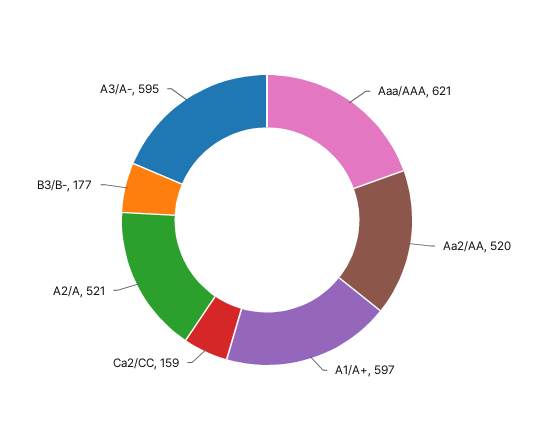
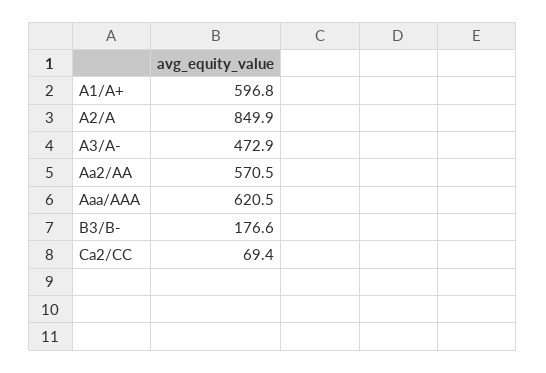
  {
    "Aaa/AAA": 620.5,
-   "Aa2/AA": 520,
+   "Aa2/AA": 570.5,
    "A1/A+": 596.8,
-   "Ca2/CC": 159,
+   "Ca2/CC": 69.4,
-   "A2/A": 521,
+   "A2/A": 849.9,
    "B3/B-": 176.6,
-   "A3/A-": 595
+   "A3/A-": 472.9
  }

